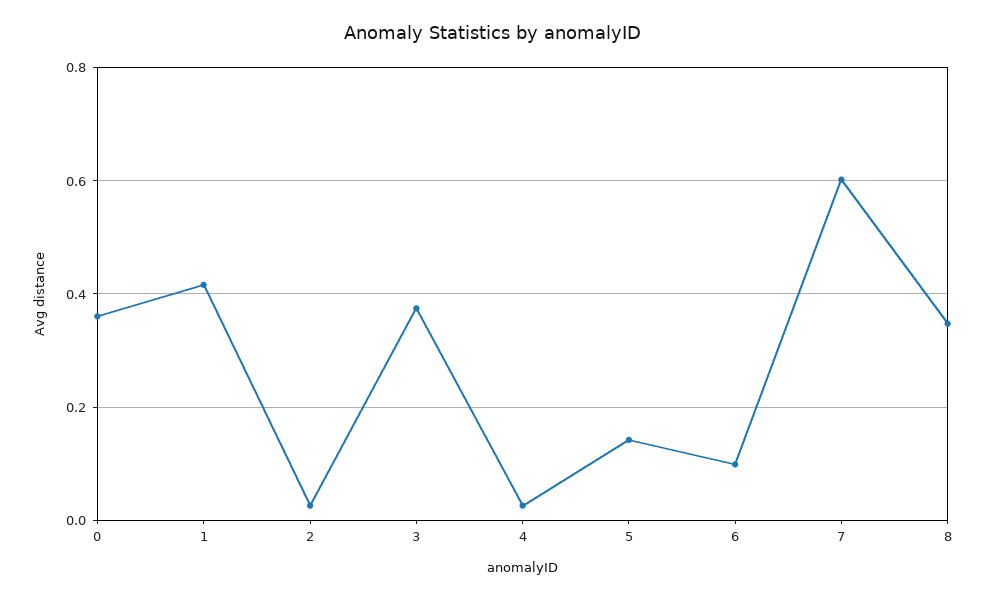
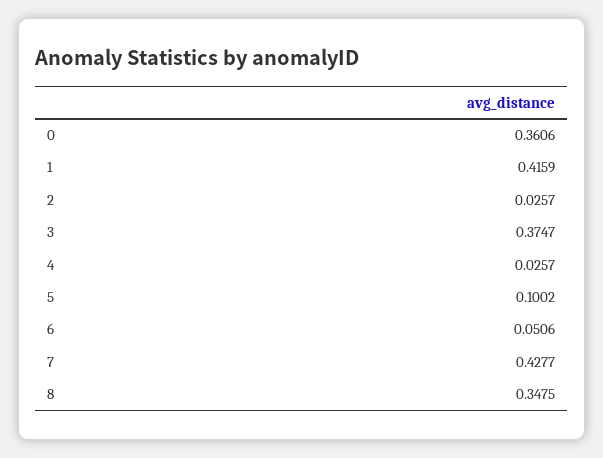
  {
    "0": 0.3606,
    "1": 0.4159,
    "2": 0.0257,
    "3": 0.3747,
    "4": 0.0257,
-   "5": 0.14,
+   "5": 0.1002,
-   "6": 0.1,
+   "6": 0.0506,
-   "7": 0.6,
+   "7": 0.4277,
    "8": 0.3475
  }

